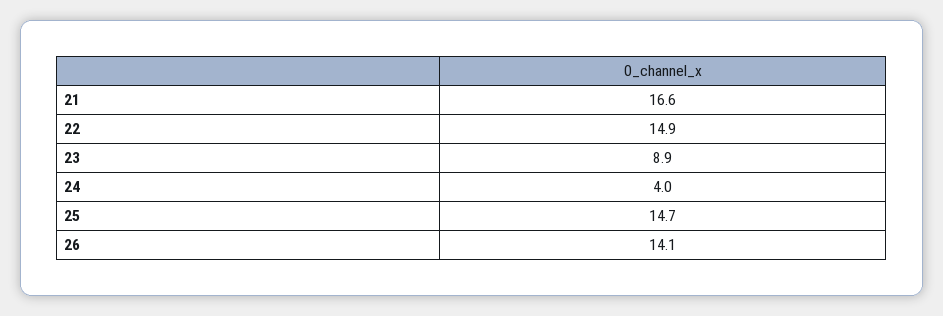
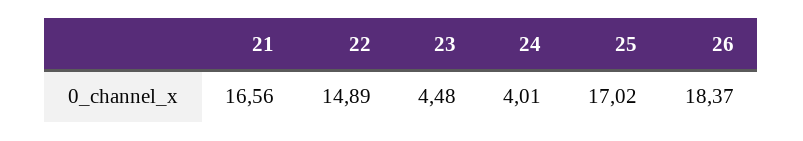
  {
    "21": 16.56,
    "22": 14.89,
-   "23": 8.9,
+   "23": 4.48,
    "24": 4.01,
-   "25": 14.7,
+   "25": 17.02,
-   "26": 14.1
+   "26": 18.37
  }

